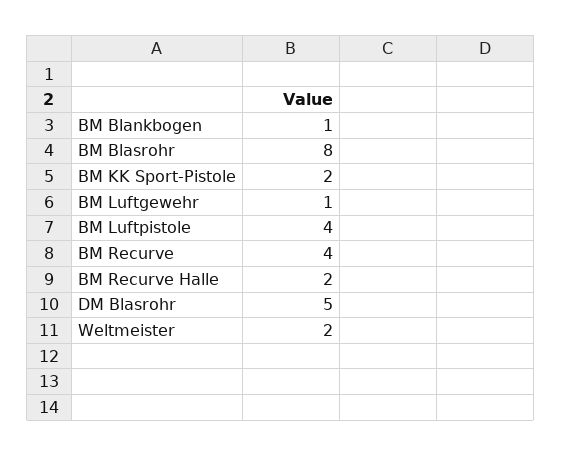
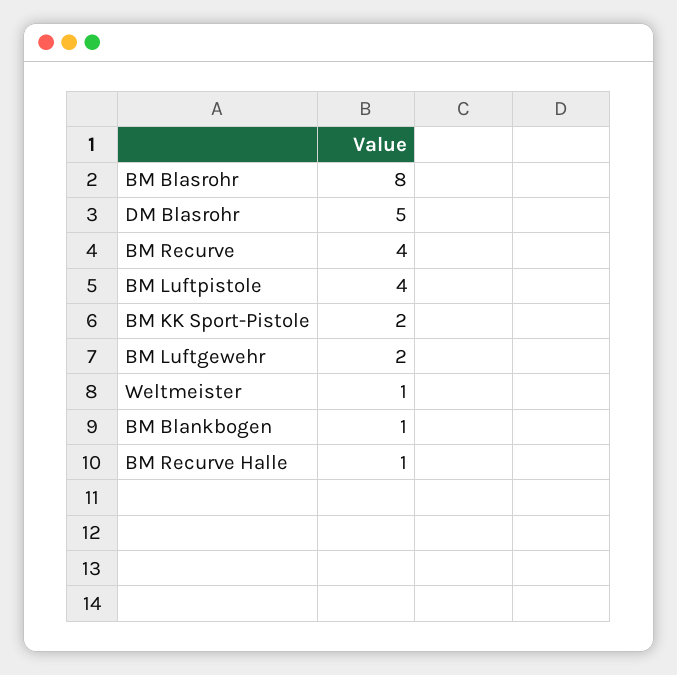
  {
    "BM Blankbogen": 1,
    "BM Blasrohr": 8,
    "BM KK Sport-Pistole": 2,
-   "BM Luftgewehr": 1,
+   "BM Luftgewehr": 2,
    "BM Luftpistole": 4,
    "BM Recurve": 4,
-   "BM Recurve Halle": 2,
+   "BM Recurve Halle": 1,
    "DM Blasrohr": 5,
-   "Weltmeister": 2
+   "Weltmeister": 1
  }

